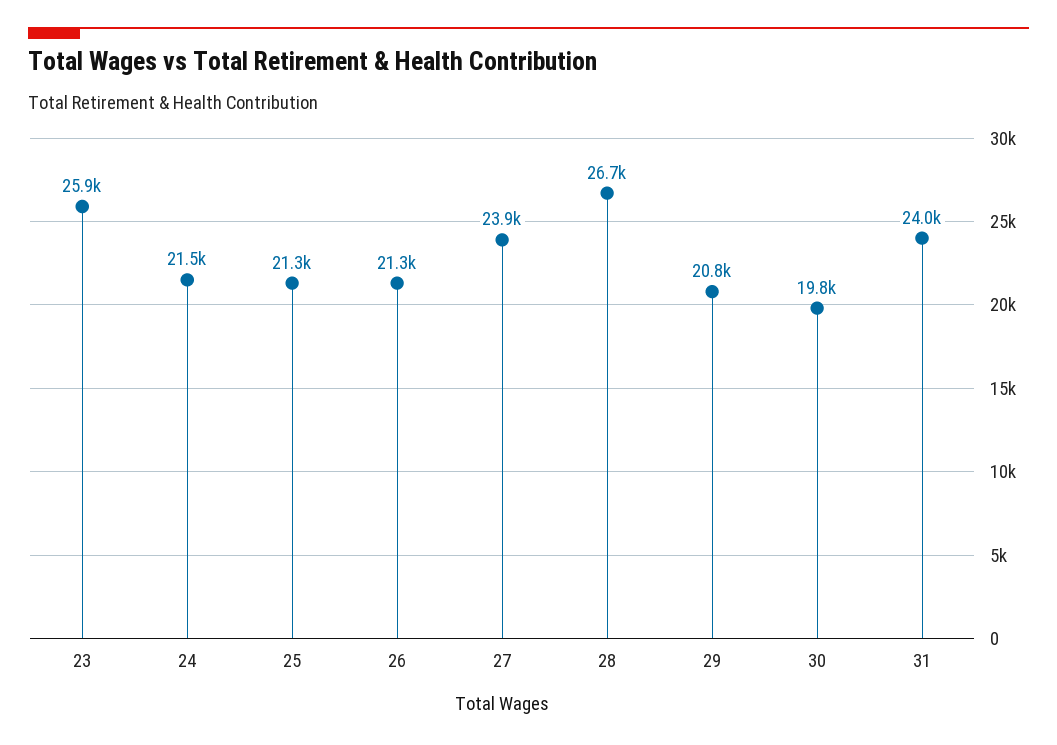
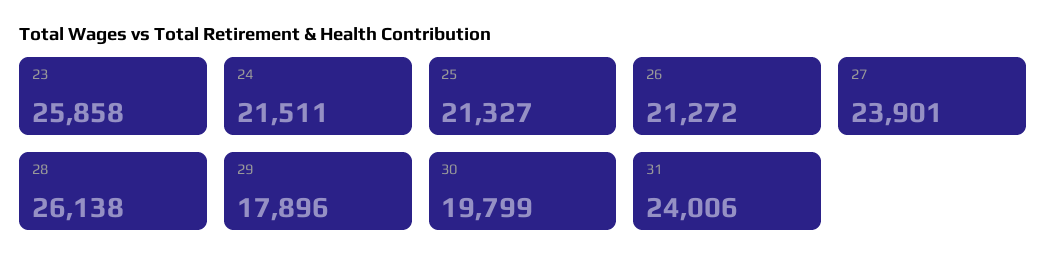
  {
    "23": 25858,
    "24": 21511,
    "25": 21327,
    "26": 21272,
    "27": 23901,
-   "28": 26700,
+   "28": 26138,
-   "29": 20800,
+   "29": 17896,
    "30": 19799,
    "31": 24006
  }

